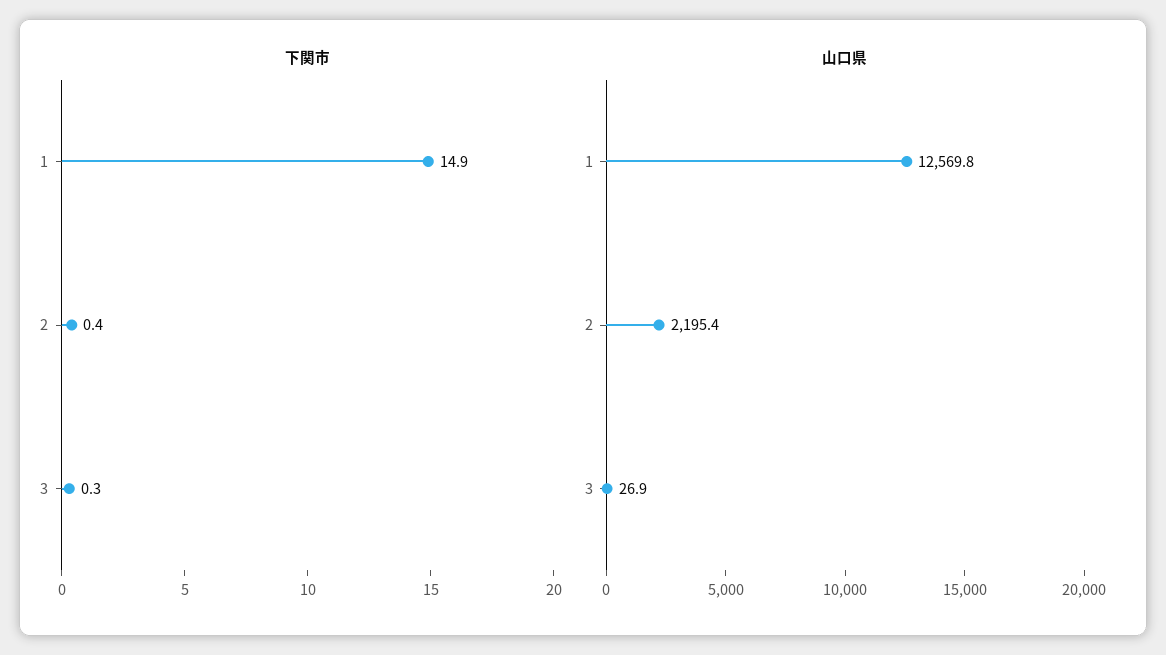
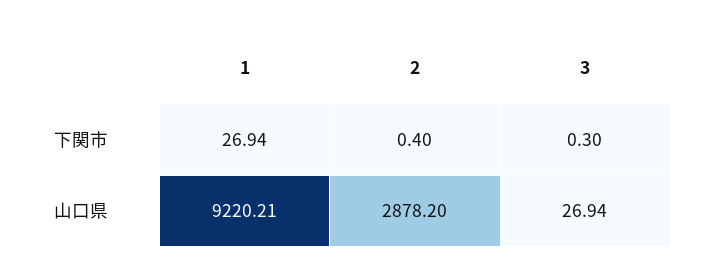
  {
    "下関市": {
-     "1": 14.9,
+     "1": 26.94,
      "2": 0.4,
      "3": 0.3
    },
    "山口県": {
-     "1": 12569.8,
+     "1": 9220.21,
-     "2": 2195.4,
+     "2": 2878.2,
      "3": 26.94
    }
  }

